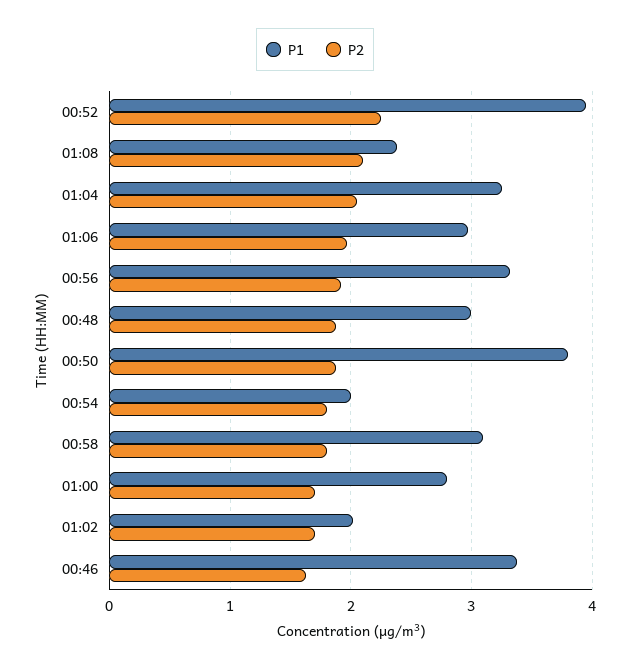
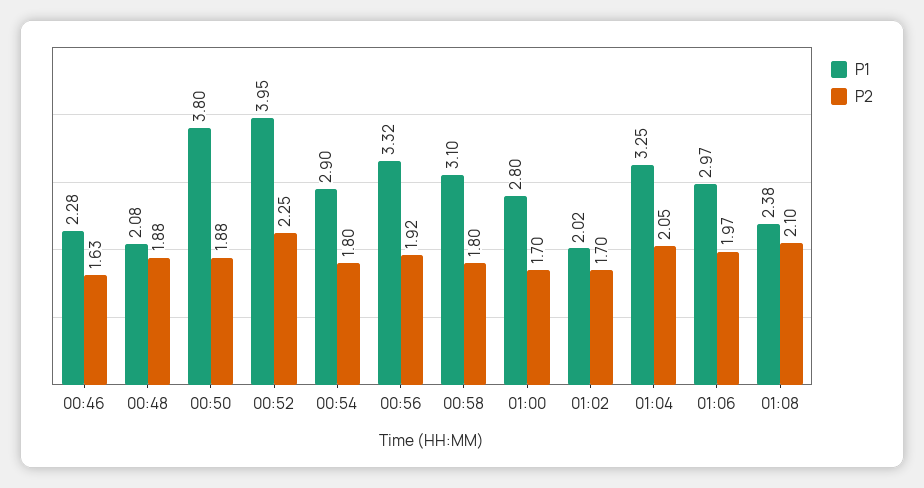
  {
    "P1": {
      "00:52": 3.95,
      "01:08": 2.38,
      "01:04": 3.25,
      "01:06": 2.97,
      "00:56": 3.32,
-     "00:48": 3,
+     "00:48": 2.08,
      "00:50": 3.8,
-     "00:54": 2,
+     "00:54": 2.9,
      "00:58": 3.1,
      "01:00": 2.8,
      "01:02": 2.02,
-     "00:46": 3.4
+     "00:46": 2.28
    },
    "P2": {
      "00:52": 2.25,
      "01:08": 2.1,
      "01:04": 2.05,
      "01:06": 1.97,
      "00:56": 1.92,
      "00:48": 1.88,
      "00:50": 1.88,
      "00:54": 1.8,
      "00:58": 1.8,
      "01:00": 1.7,
      "01:02": 1.7,
      "00:46": 1.63
    }
  }

